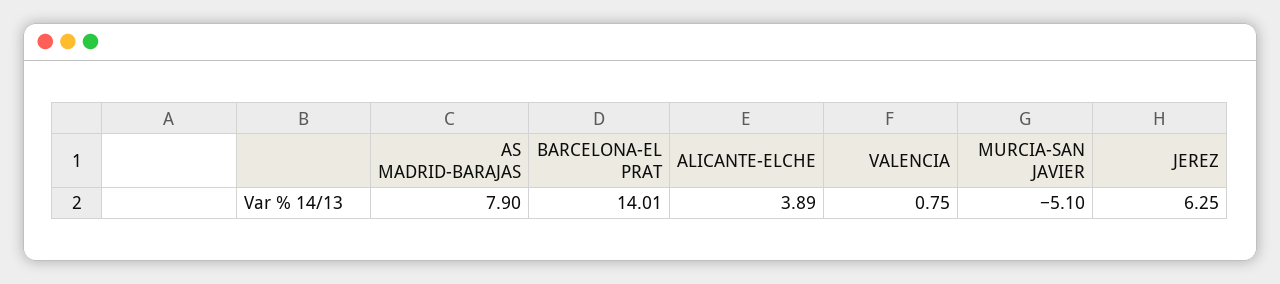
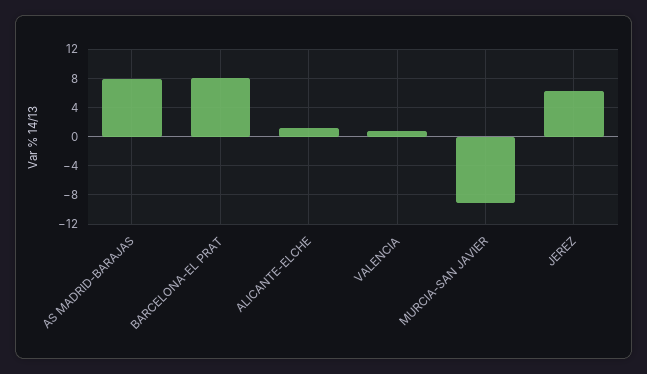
  {
    "AS MADRID-BARAJAS": 7.9,
-   "BARCELONA-EL PRAT": 14.01,
+   "BARCELONA-EL PRAT": 8,
-   "ALICANTE-ELCHE": 3.89,
+   "ALICANTE-ELCHE": 1,
    "VALENCIA": 0.75,
-   "MURCIA-SAN JAVIER": -5.1,
+   "MURCIA-SAN JAVIER": -9,
    "JEREZ": 6.25
  }

